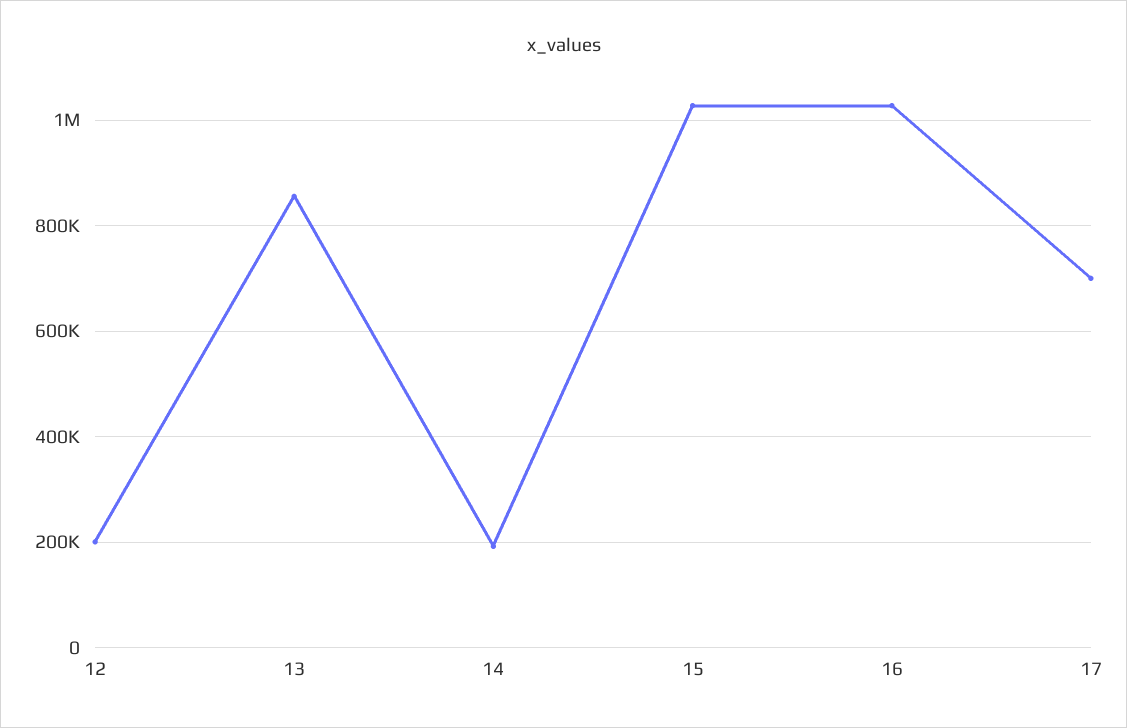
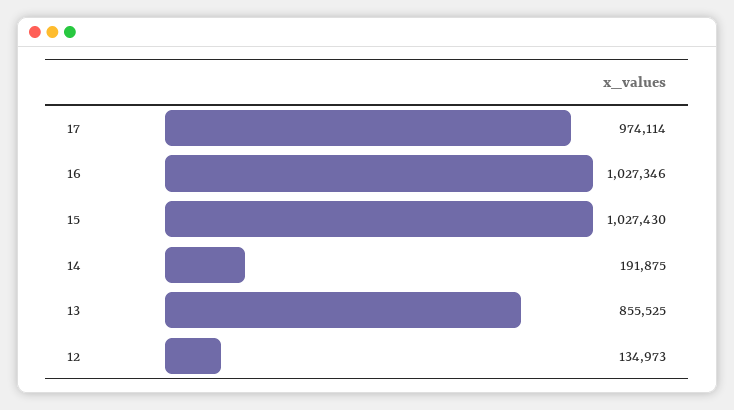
  {
-   "12": 200000,
+   "12": 134973,
    "13": 855525,
    "14": 191875,
    "15": 1027430,
    "16": 1027346,
-   "17": 700000
+   "17": 974114
  }

